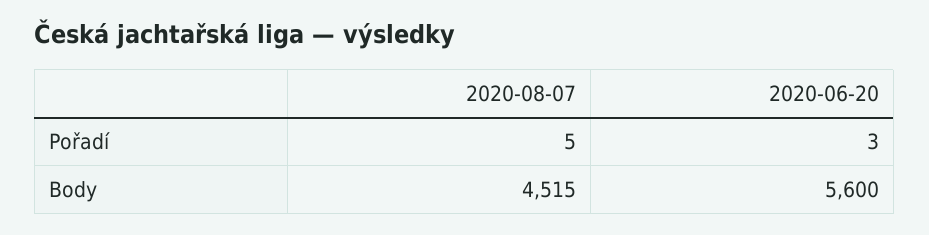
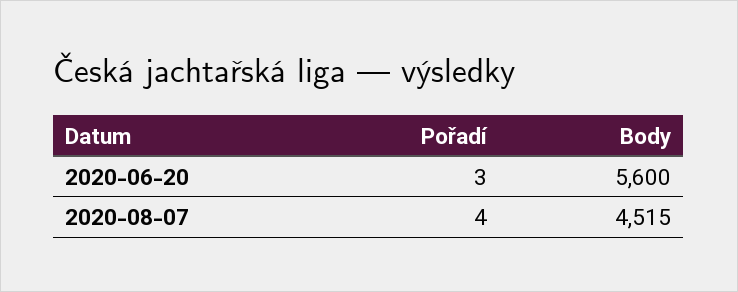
  {
    "2020-08-07": {
-     "Pořadí": 5,
+     "Pořadí": 4,
      "Body": 4515
    },
    "2020-06-20": {
      "Pořadí": 3,
      "Body": 5600
    }
  }

